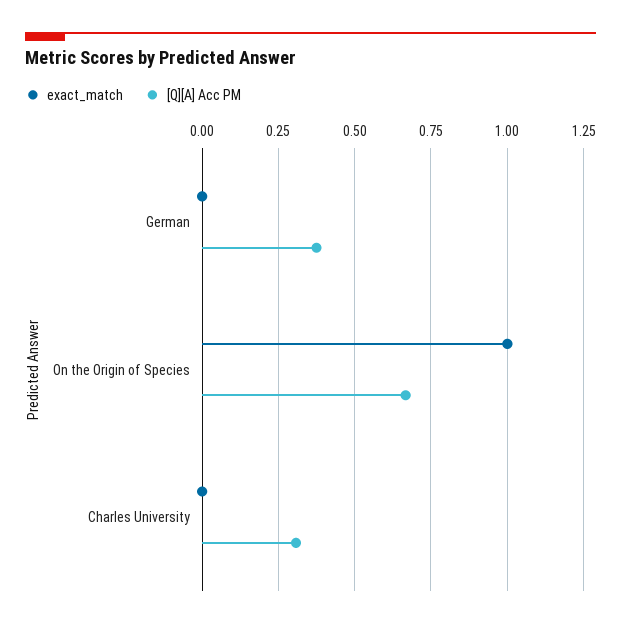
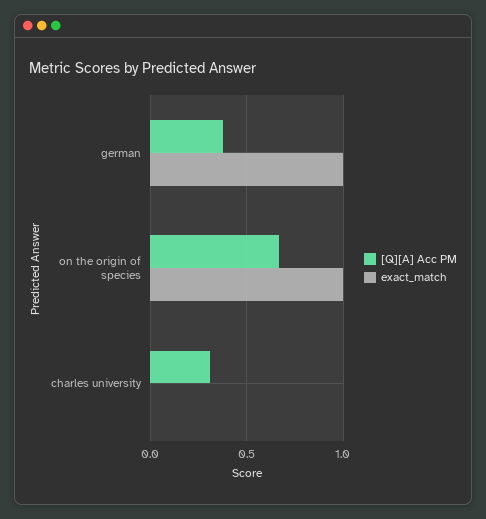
  {
    "exact_match": {
-     "German": 0,
+     "German": 1,
      "On the Origin of Species": 1,
      "Charles University": 0
    },
    "[Q][A] Acc PM": {
      "German": 0.375,
      "On the Origin of Species": 0.675,
      "Charles University": 0.3
    }
  }

